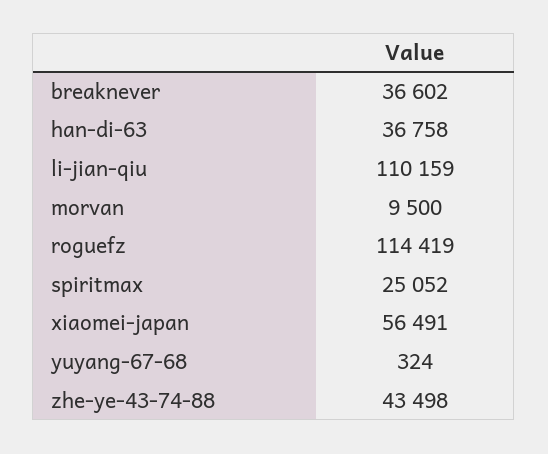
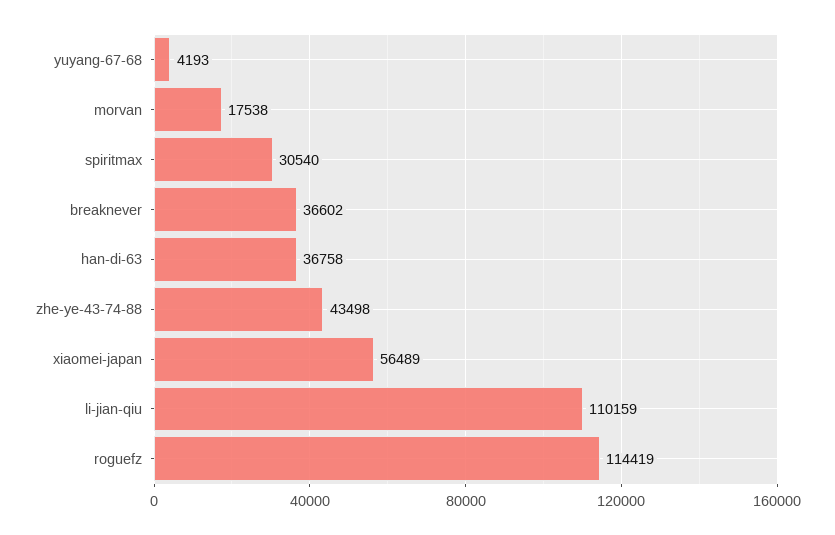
  {
    "breaknever": 36602,
    "han-di-63": 36758,
    "li-jian-qiu": 110159,
-   "morvan": 9500,
+   "morvan": 17538,
    "roguefz": 114419,
-   "spiritmax": 25052,
+   "spiritmax": 30540,
-   "xiaomei-japan": 56491,
+   "xiaomei-japan": 56489,
-   "yuyang-67-68": 324,
+   "yuyang-67-68": 4193,
    "zhe-ye-43-74-88": 43498
  }

